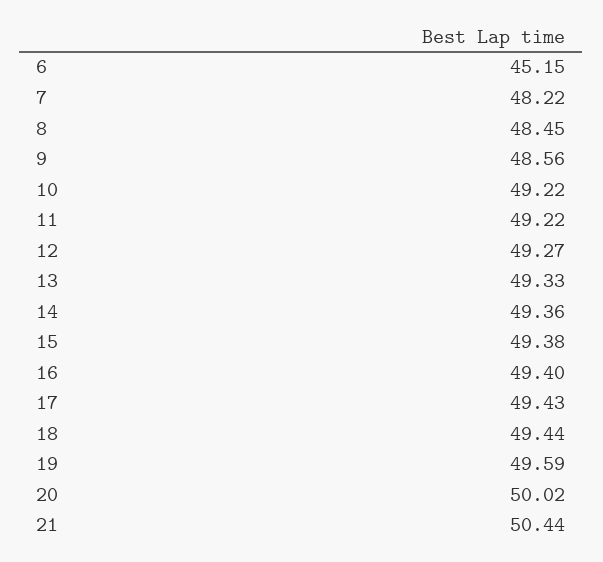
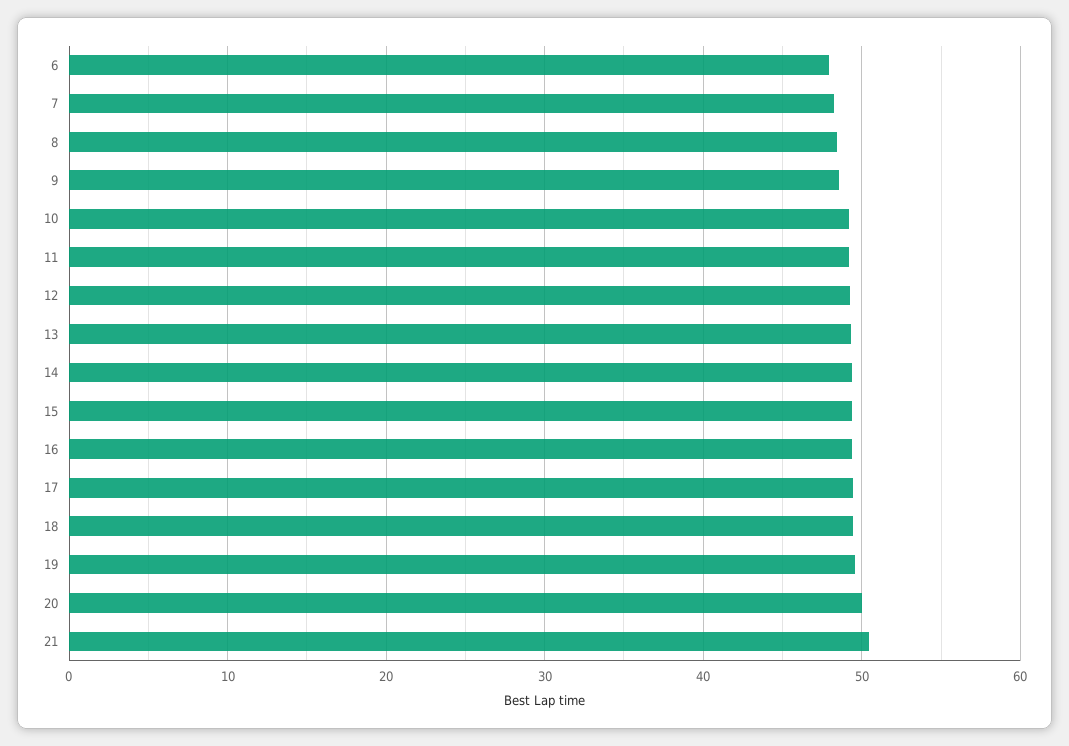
  {
-   "6": 45.15,
+   "6": 48,
    "7": 48.22,
    "8": 48.45,
    "9": 48.56,
    "10": 49.22,
    "11": 49.22,
    "12": 49.27,
    "13": 49.33,
    "14": 49.36,
    "15": 49.38,
    "16": 49.4,
    "17": 49.43,
    "18": 49.44,
    "19": 49.59,
    "20": 50.02,
    "21": 50.44
  }

